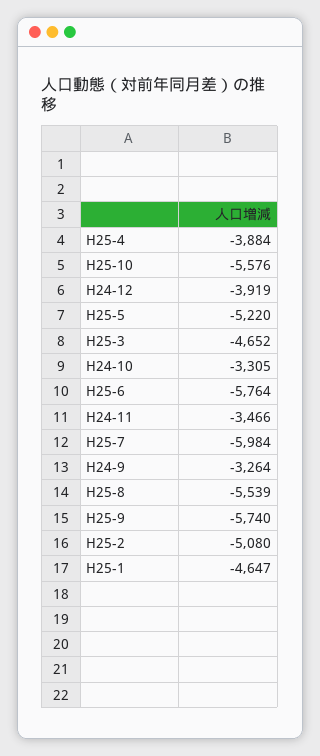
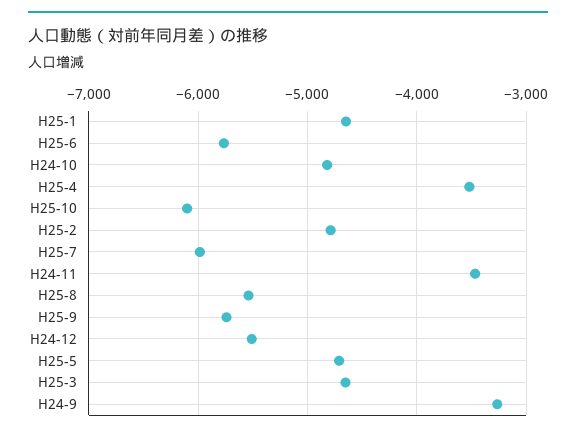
  {
-   "H25-4": -3884,
+   "H25-4": -3500,
-   "H25-10": -5576,
+   "H25-10": -6100,
-   "H24-12": -3919,
+   "H24-12": -5500,
-   "H25-5": -5220,
+   "H25-5": -4700,
    "H25-3": -4652,
-   "H24-10": -3305,
+   "H24-10": -4800,
    "H25-6": -5764,
    "H24-11": -3466,
    "H25-7": -5984,
    "H24-9": -3264,
    "H25-8": -5539,
    "H25-9": -5740,
-   "H25-2": -5080,
+   "H25-2": -4800,
    "H25-1": -4647
  }

